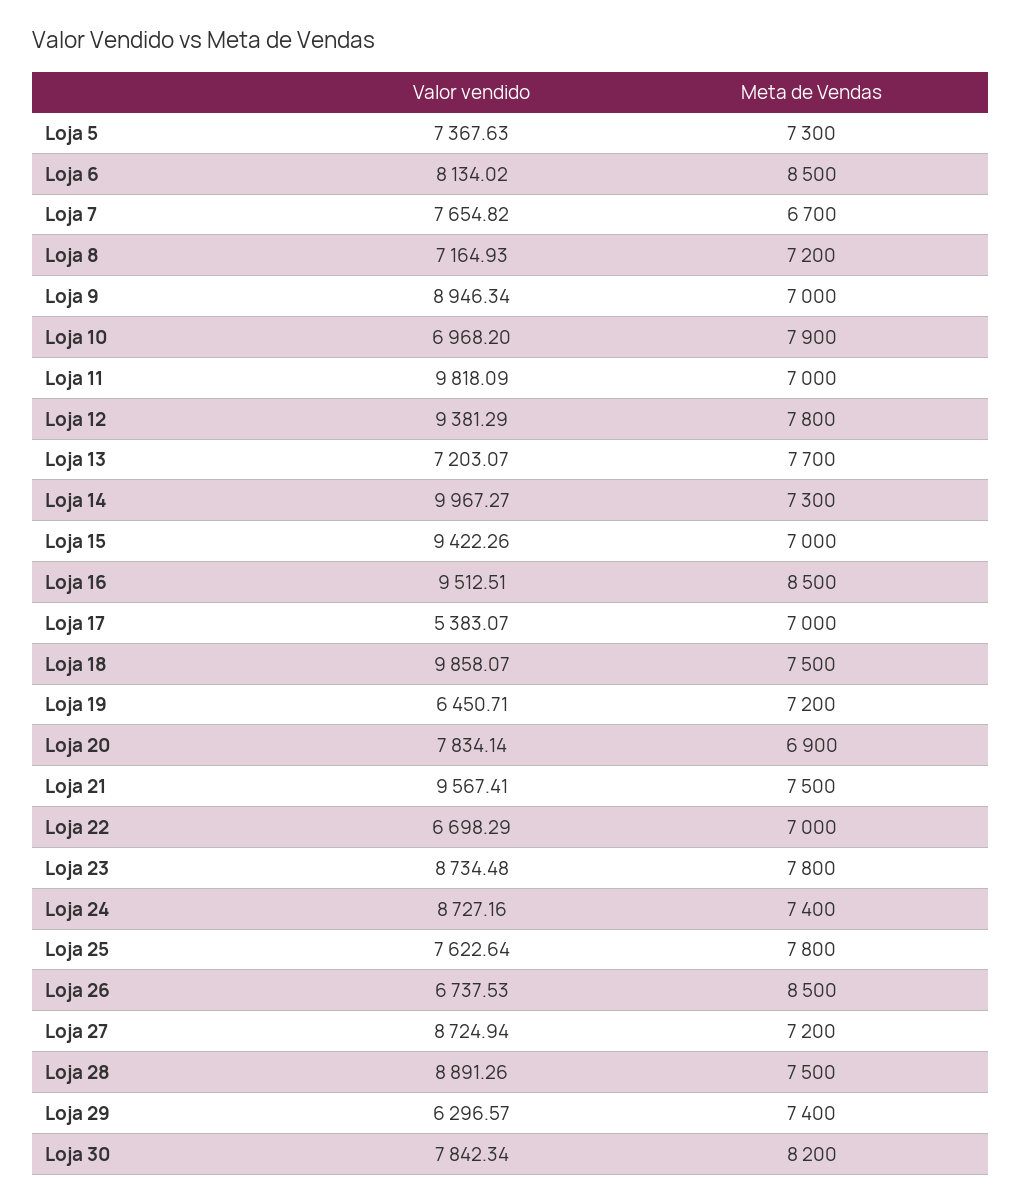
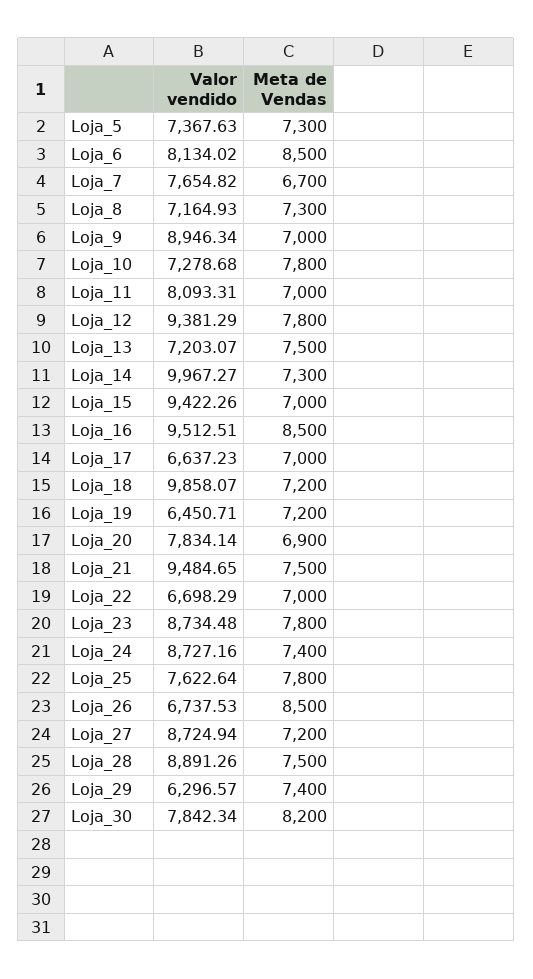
  {
    "Valor vendido": {
      "Loja 5": 7367.63,
      "Loja 6": 8134.02,
      "Loja 7": 7654.82,
      "Loja 8": 7164.93,
      "Loja 9": 8946.34,
-     "Loja 10": 6968.2,
+     "Loja 10": 7278.68,
-     "Loja 11": 9818.09,
+     "Loja 11": 8093.31,
      "Loja 12": 9381.29,
      "Loja 13": 7203.07,
      "Loja 14": 9967.27,
      "Loja 15": 9422.26,
      "Loja 16": 9512.51,
-     "Loja 17": 5383.07,
+     "Loja 17": 6637.23,
      "Loja 18": 9858.07,
      "Loja 19": 6450.71,
      "Loja 20": 7834.14,
-     "Loja 21": 9567.41,
+     "Loja 21": 9484.65,
      "Loja 22": 6698.29,
      "Loja 23": 8734.48,
      "Loja 24": 8727.16,
      "Loja 25": 7622.64,
      "Loja 26": 6737.53,
      "Loja 27": 8724.94,
      "Loja 28": 8891.26,
      "Loja 29": 6296.57,
      "Loja 30": 7842.34
    },
    "Meta de Vendas": {
      "Loja 5": 7300,
      "Loja 6": 8500,
      "Loja 7": 6700,
-     "Loja 8": 7200,
+     "Loja 8": 7300,
      "Loja 9": 7000,
-     "Loja 10": 7900,
+     "Loja 10": 7800,
      "Loja 11": 7000,
      "Loja 12": 7800,
-     "Loja 13": 7700,
+     "Loja 13": 7500,
      "Loja 14": 7300,
      "Loja 15": 7000,
      "Loja 16": 8500,
      "Loja 17": 7000,
-     "Loja 18": 7500,
+     "Loja 18": 7200,
      "Loja 19": 7200,
      "Loja 20": 6900,
      "Loja 21": 7500,
      "Loja 22": 7000,
      "Loja 23": 7800,
      "Loja 24": 7400,
      "Loja 25": 7800,
      "Loja 26": 8500,
      "Loja 27": 7200,
      "Loja 28": 7500,
      "Loja 29": 7400,
      "Loja 30": 8200
    }
  }

